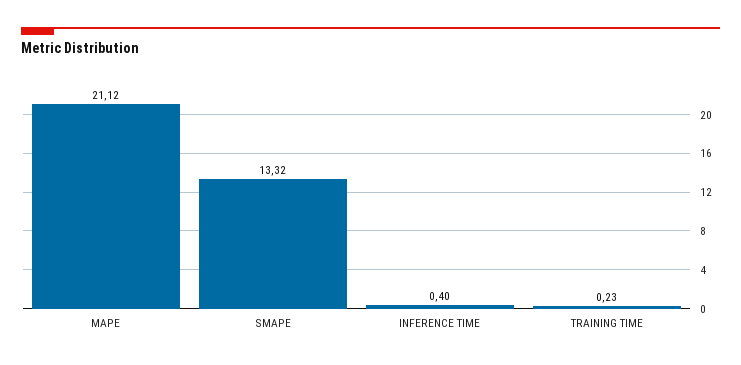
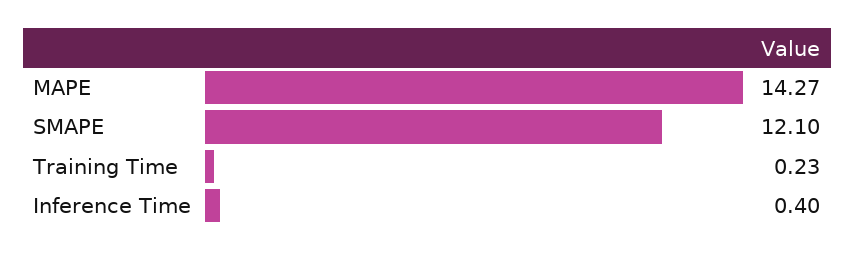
  {
-   "MAPE": 21.12,
+   "MAPE": 14.27,
-   "SMAPE": 13.32,
+   "SMAPE": 12.1,
    "INFERENCE TIME": 0.4,
    "TRAINING TIME": 0.23
  }

